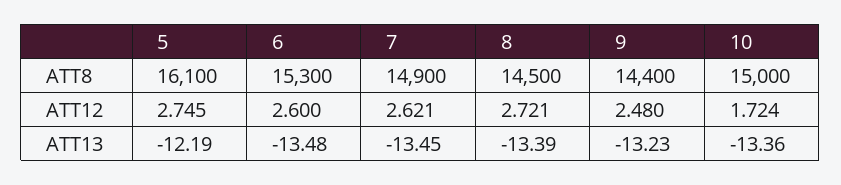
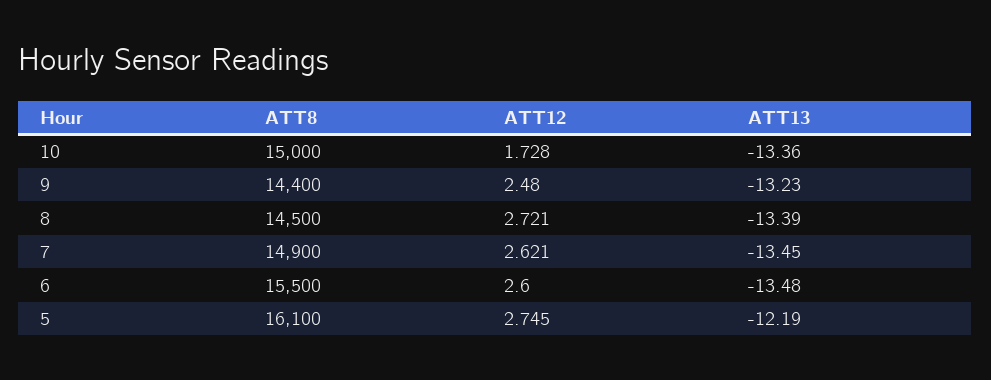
  {
    "5": {
      "ATT8": 16100,
      "ATT12": 2.745,
      "ATT13": -12.19
    },
    "6": {
-     "ATT8": 15300,
+     "ATT8": 15500,
      "ATT12": 2.6,
      "ATT13": -13.48
    },
    "7": {
      "ATT8": 14900,
      "ATT12": 2.621,
      "ATT13": -13.45
    },
    "8": {
      "ATT8": 14500,
      "ATT12": 2.721,
      "ATT13": -13.39
    },
    "9": {
      "ATT8": 14400,
      "ATT12": 2.48,
      "ATT13": -13.23
    },
    "10": {
      "ATT8": 15000,
-     "ATT12": 1.724,
+     "ATT12": 1.728,
      "ATT13": -13.36
    }
  }

